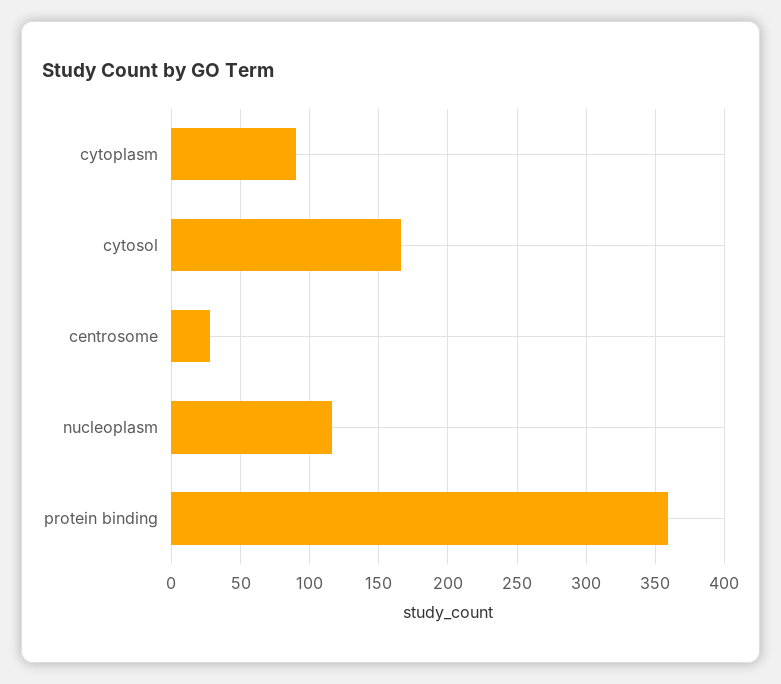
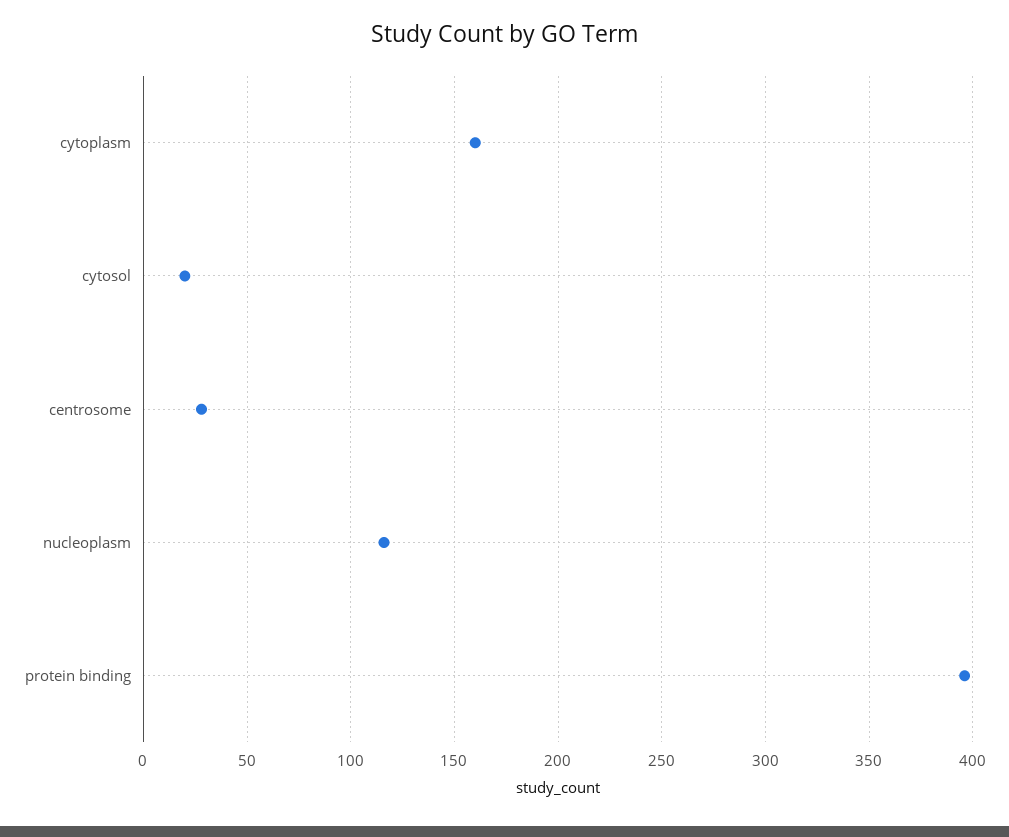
  {
-   "cytoplasm": 90,
+   "cytoplasm": 160,
-   "cytosol": 165,
+   "cytosol": 20,
    "centrosome": 30,
    "nucleoplasm": 115,
-   "protein binding": 360
+   "protein binding": 395
  }

